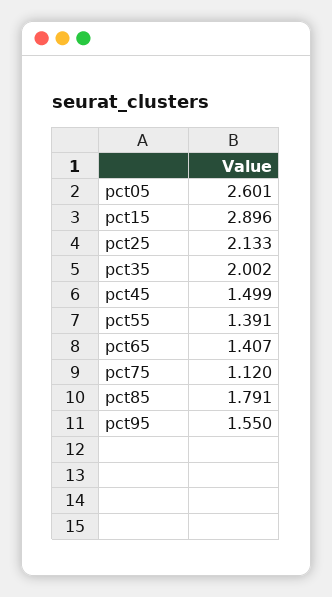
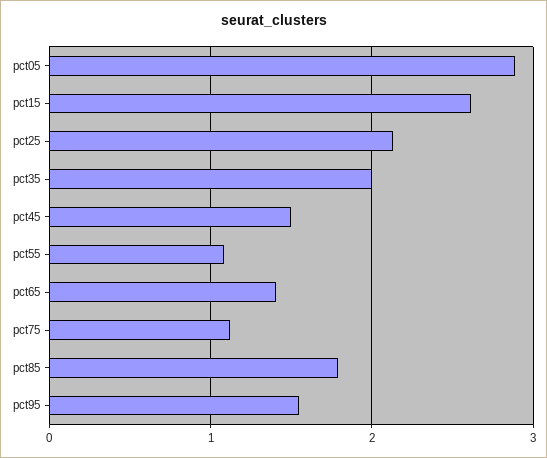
  {
-   "pct05": 2.601,
+   "pct05": 2.9,
-   "pct15": 2.896,
+   "pct15": 2.6,
    "pct25": 2.133,
    "pct35": 2.002,
    "pct45": 1.499,
-   "pct55": 1.391,
+   "pct55": 1.1,
    "pct65": 1.407,
    "pct75": 1.12,
    "pct85": 1.791,
    "pct95": 1.55
  }

